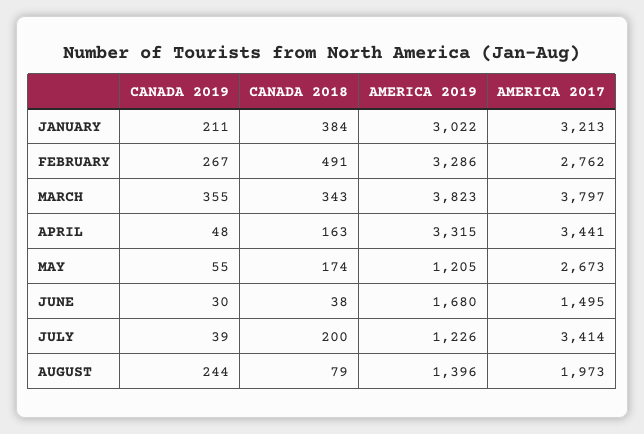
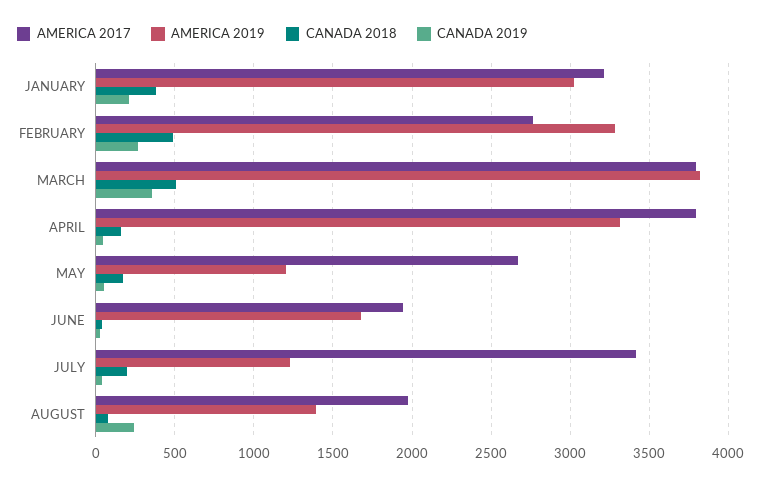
  {
    "CANADA 2019": {
      "JANUARY": 211,
      "FEBRUARY": 267,
      "MARCH": 355,
      "APRIL": 48,
      "MAY": 55,
      "JUNE": 30,
      "JULY": 39,
      "AUGUST": 244
    },
    "CANADA 2018": {
      "JANUARY": 384,
      "FEBRUARY": 491,
-     "MARCH": 343,
+     "MARCH": 500,
      "APRIL": 163,
      "MAY": 174,
      "JUNE": 38,
      "JULY": 200,
      "AUGUST": 79
    },
    "AMERICA 2019": {
      "JANUARY": 3022,
      "FEBRUARY": 3286,
      "MARCH": 3823,
      "APRIL": 3315,
      "MAY": 1205,
      "JUNE": 1680,
      "JULY": 1226,
      "AUGUST": 1396
    },
    "AMERICA 2017": {
      "JANUARY": 3213,
      "FEBRUARY": 2762,
      "MARCH": 3797,
-     "APRIL": 3441,
+     "APRIL": 3800,
      "MAY": 2673,
-     "JUNE": 1495,
+     "JUNE": 1950,
      "JULY": 3414,
      "AUGUST": 1973
    }
  }

